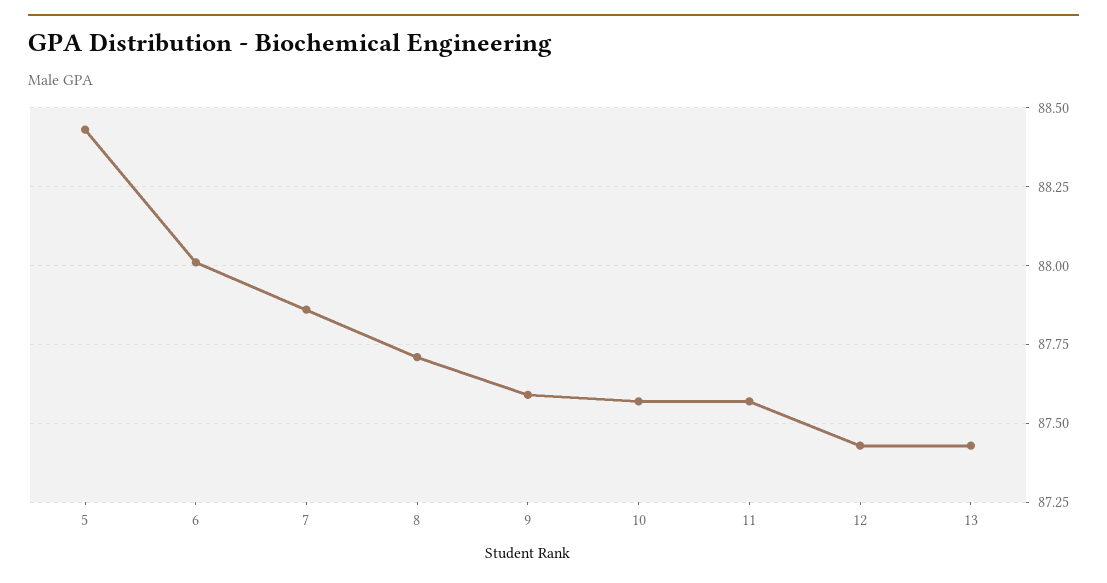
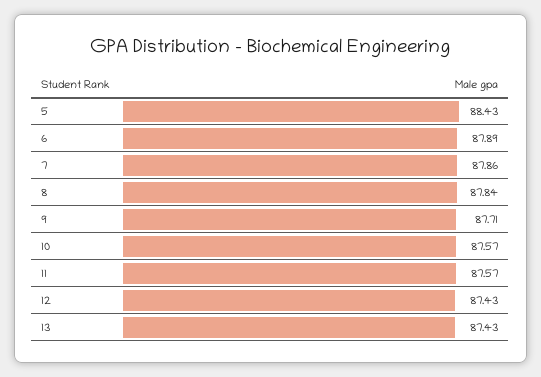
  {
    "5": 88.43,
-   "6": 88,
+   "6": 87.89,
    "7": 87.86,
-   "8": 87.7,
+   "8": 87.84,
-   "9": 87.6,
+   "9": 87.71,
    "10": 87.57,
    "11": 87.57,
    "12": 87.43,
    "13": 87.43
  }

